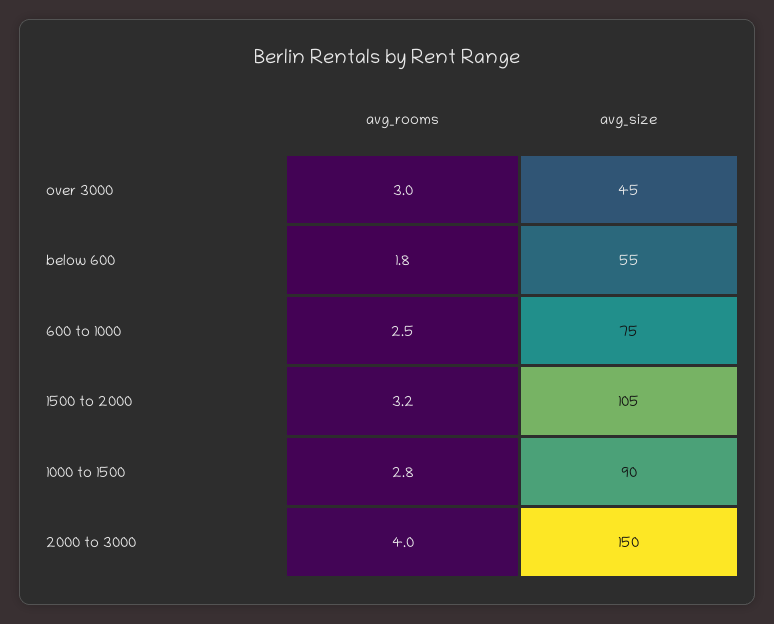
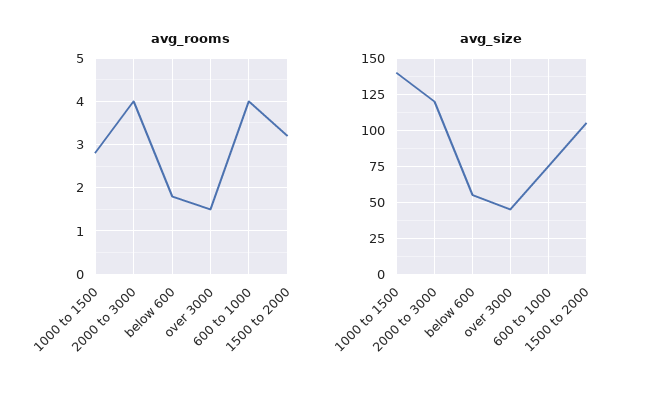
  {
    "avg_rooms": {
-     "over 3000": 3,
+     "over 3000": 1.5,
      "below 600": 1.8,
-     "600 to 1000": 2.5,
+     "600 to 1000": 4,
      "1500 to 2000": 3.2,
      "1000 to 1500": 2.8,
      "2000 to 3000": 4
    },
    "avg_size": {
      "over 3000": 45,
      "below 600": 55,
      "600 to 1000": 75,
      "1500 to 2000": 105,
-     "1000 to 1500": 90,
+     "1000 to 1500": 140,
-     "2000 to 3000": 150
+     "2000 to 3000": 120
    }
  }

